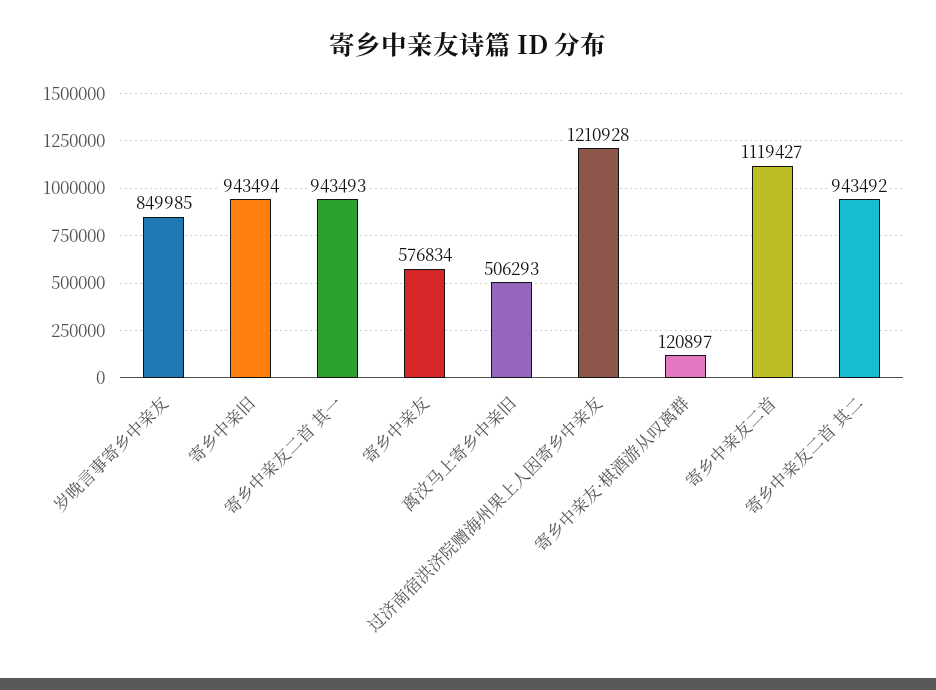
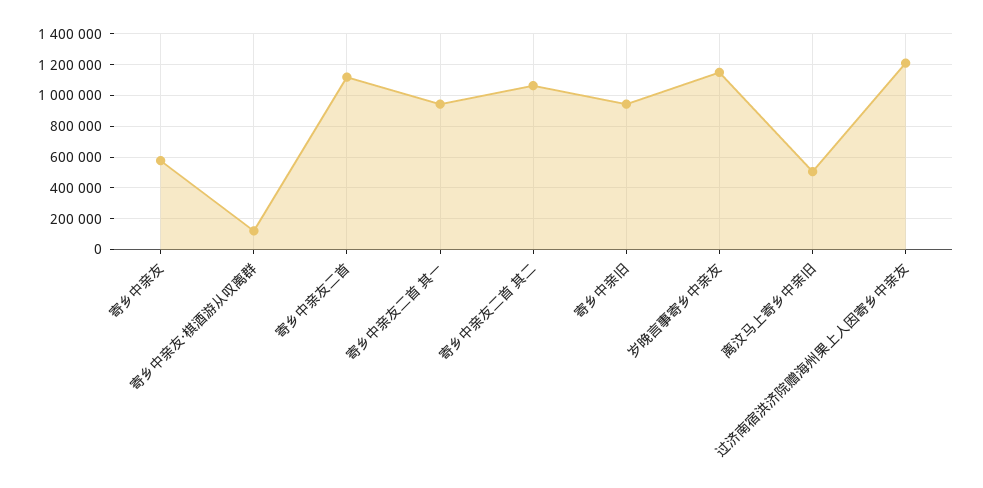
  {
-   "岁晚言事寄乡中亲友": 849985,
+   "岁晚言事寄乡中亲友": 1150000,
    "寄乡中亲旧": 943494,
    "寄乡中亲友二首 其一": 943493,
    "寄乡中亲友": 576834,
    "离汶马上寄乡中亲旧": 506293,
    "过济南宿洪济院赠海州果上人因寄乡中亲友": 1210928,
    "寄乡中亲友·棋酒游从叹离群": 120897,
    "寄乡中亲友二首": 1119427,
-   "寄乡中亲友二首 其二": 943492
+   "寄乡中亲友二首 其二": 1050000
  }

